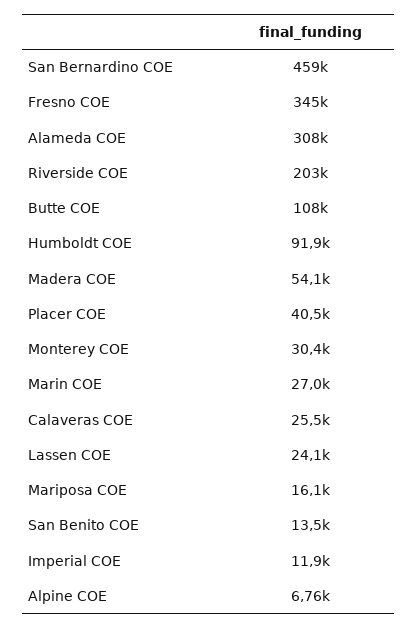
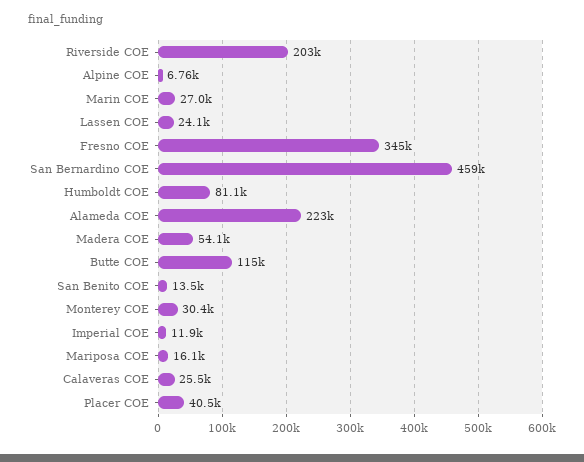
  {
    "San Bernardino COE": 459000,
    "Fresno COE": 345000,
-   "Alameda COE": 308000,
+   "Alameda COE": 223000,
    "Riverside COE": 203000,
-   "Butte COE": 108000,
+   "Butte COE": 115000,
-   "Humboldt COE": 91900,
+   "Humboldt COE": 81100,
    "Madera COE": 54100,
    "Placer COE": 40500,
    "Monterey COE": 30400,
    "Marin COE": 27000,
    "Calaveras COE": 25500,
    "Lassen COE": 24100,
    "Mariposa COE": 16100,
    "San Benito COE": 13500,
    "Imperial COE": 11900,
    "Alpine COE": 6760
  }

